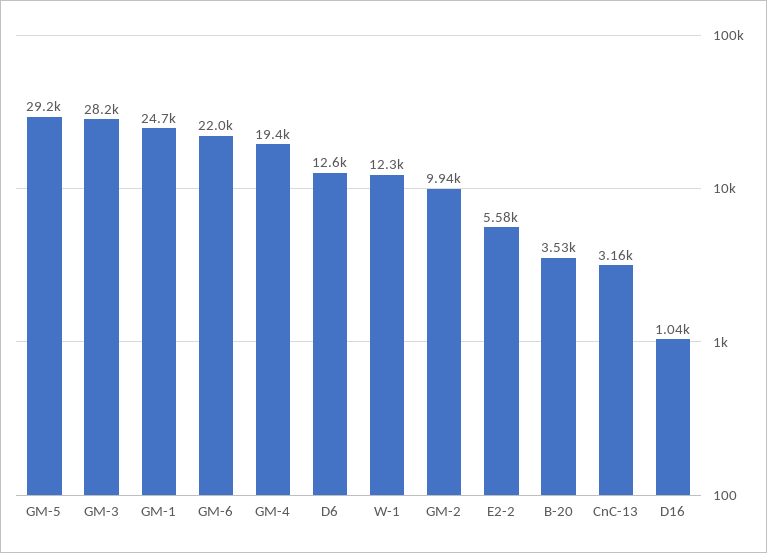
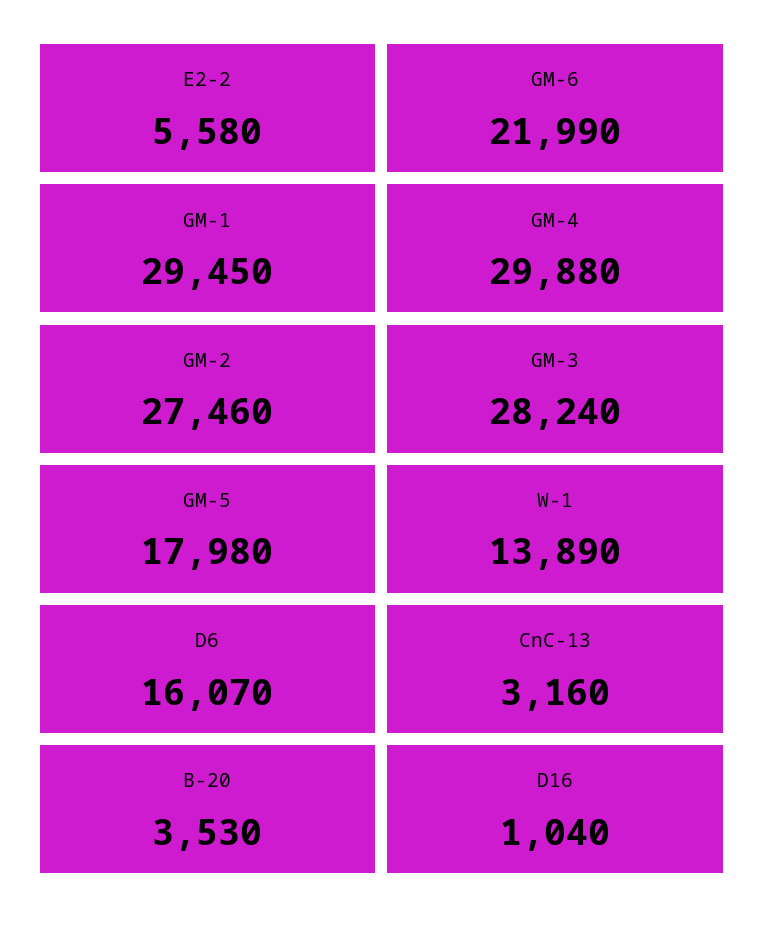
  {
-   "GM-5": 29200,
+   "GM-5": 17980,
    "GM-3": 28240,
-   "GM-1": 24700,
+   "GM-1": 29450,
    "GM-6": 21990,
-   "GM-4": 19400,
+   "GM-4": 29880,
-   "D6": 12600,
+   "D6": 16070,
-   "W-1": 12300,
+   "W-1": 13890,
-   "GM-2": 9940,
+   "GM-2": 27460,
    "E2-2": 5580,
    "B-20": 3530,
    "CnC-13": 3160,
    "D16": 1040
  }

